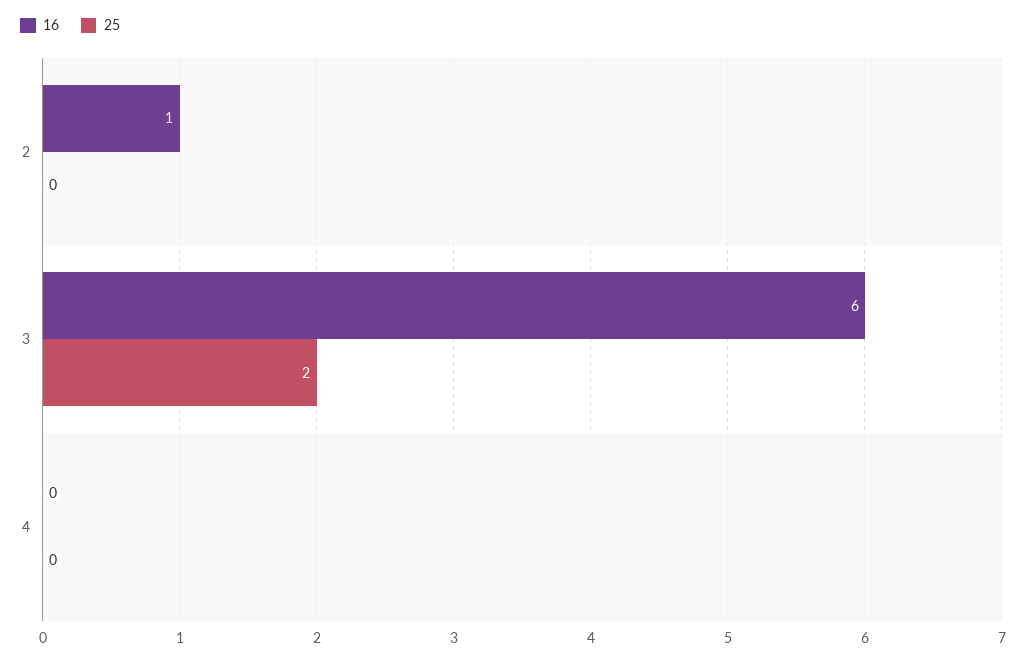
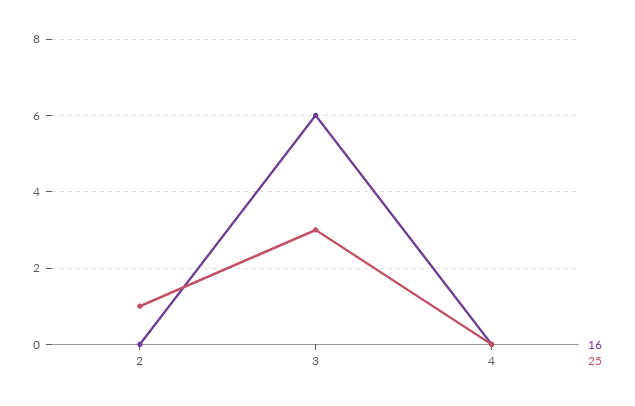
  {
    "16": {
-     "2": 1,
+     "2": 0,
      "3": 6,
      "4": 0
    },
    "25": {
-     "2": 0,
+     "2": 1,
-     "3": 2,
+     "3": 3,
      "4": 0
    }
  }

